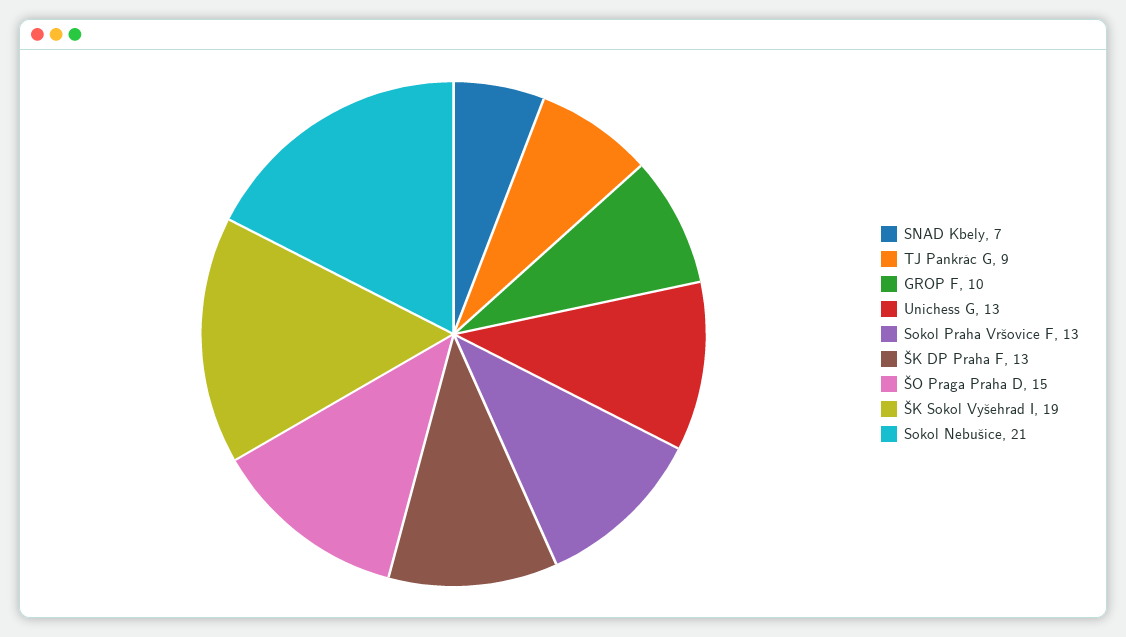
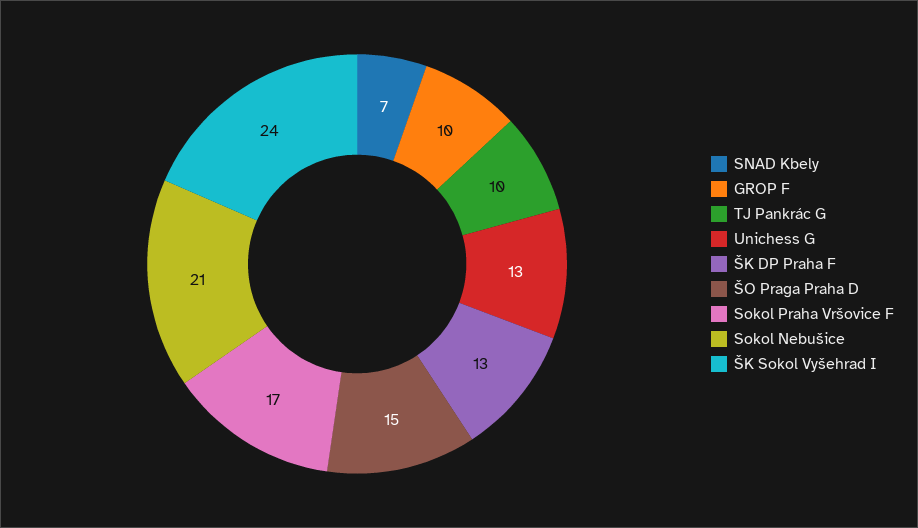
  {
    "SNAD Kbely": 7,
-   "TJ Pankrác G": 9,
+   "TJ Pankrác G": 10,
    "GROP F": 10,
    "Unichess G": 13,
-   "Sokol Praha Vršovice F": 13,
+   "Sokol Praha Vršovice F": 17,
    "ŠK DP Praha F": 13,
    "ŠO Praga Praha D": 15,
-   "ŠK Sokol Vyšehrad I": 19,
+   "ŠK Sokol Vyšehrad I": 24,
    "Sokol Nebušice": 21
  }

